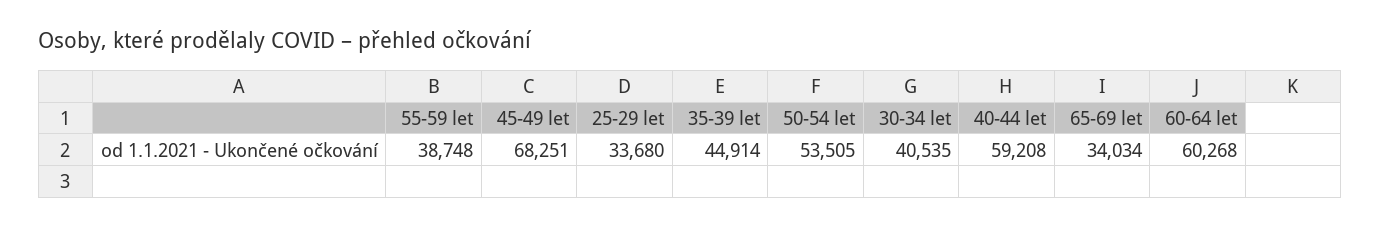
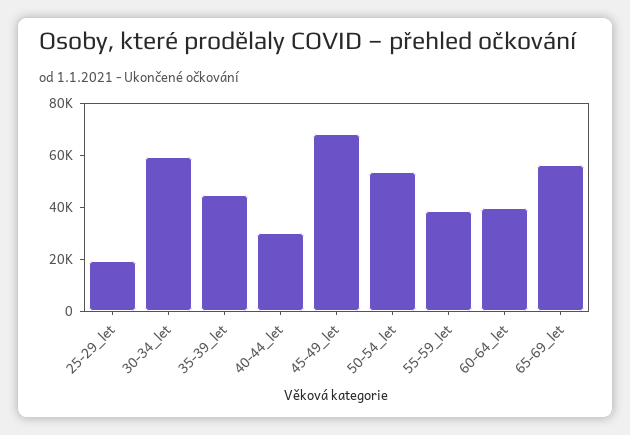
  {
    "55-59 let": 38748,
    "45-49 let": 68251,
-   "25-29 let": 33680,
+   "25-29 let": 20000,
    "35-39 let": 44914,
    "50-54 let": 53505,
-   "30-34 let": 40535,
+   "30-34 let": 60000,
-   "40-44 let": 59208,
+   "40-44 let": 30000,
-   "65-69 let": 34034,
+   "65-69 let": 55000,
-   "60-64 let": 60268
+   "60-64 let": 40000
  }

